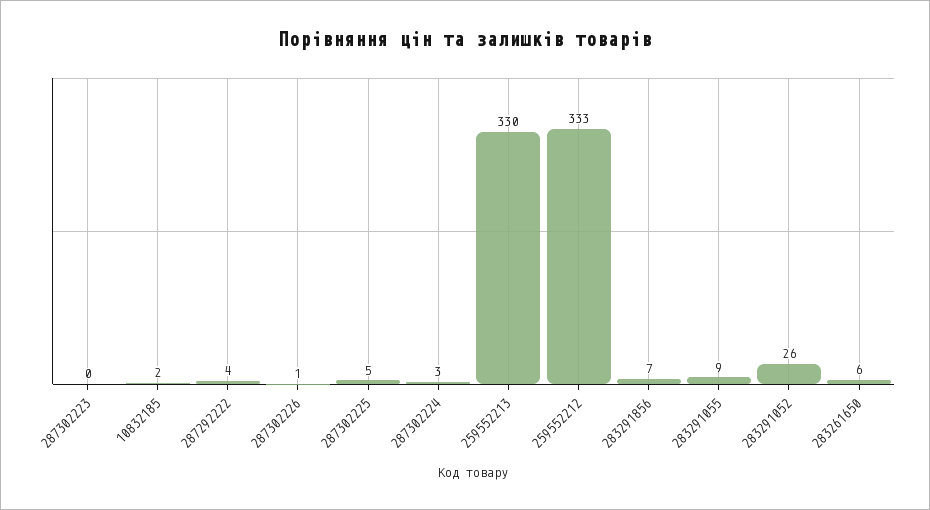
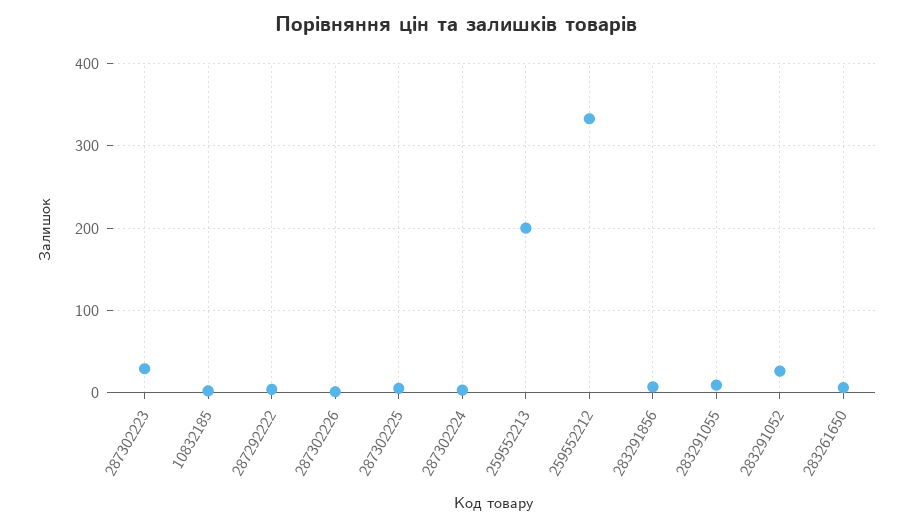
  {
-   "287302223": 0,
+   "287302223": 30,
    "10832185": 2,
    "287292222": 4,
    "287302226": 1,
    "287302225": 5,
    "287302224": 3,
-   "259552213": 330,
+   "259552213": 200,
    "259552212": 333,
    "283291856": 7,
    "283291055": 9,
    "283291052": 26,
    "283261650": 6
  }

